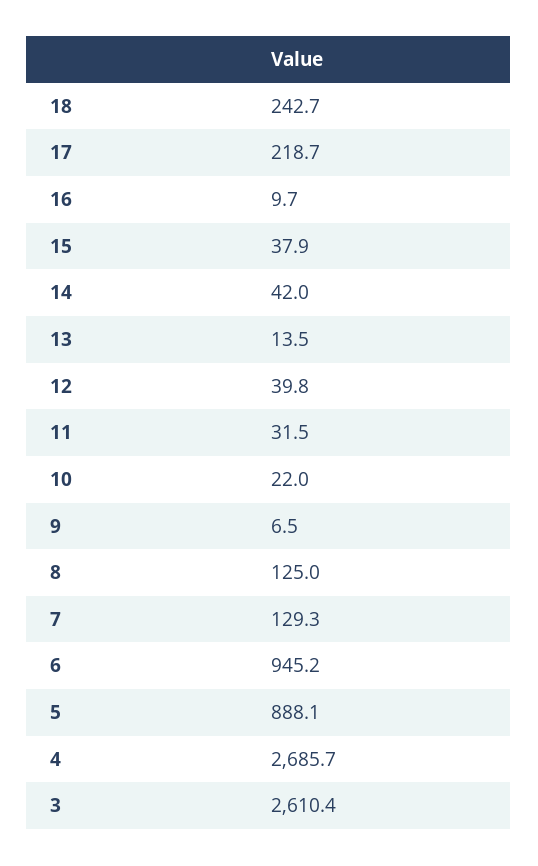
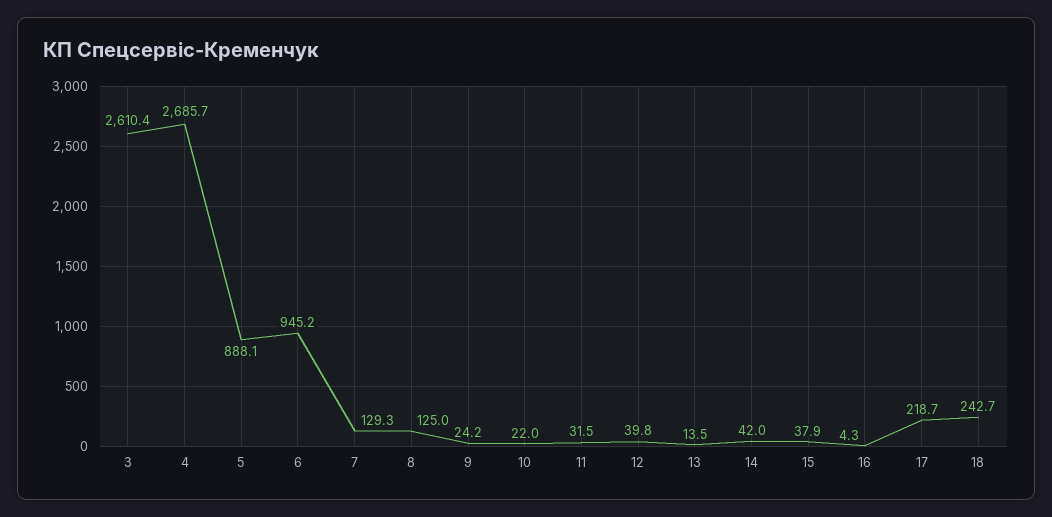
  {
    "18": 242.7,
    "17": 218.7,
-   "16": 9.7,
+   "16": 4.3,
    "15": 37.9,
    "14": 42,
    "13": 13.5,
    "12": 39.8,
    "11": 31.5,
    "10": 22,
-   "9": 6.5,
+   "9": 24.2,
    "8": 125,
    "7": 129.3,
    "6": 945.2,
    "5": 888.1,
    "4": 2685.7,
    "3": 2610.4
  }

